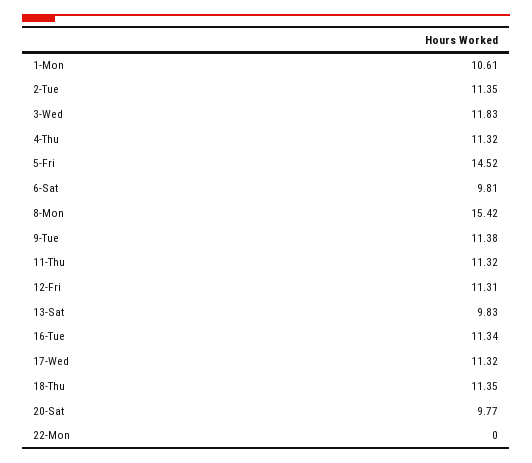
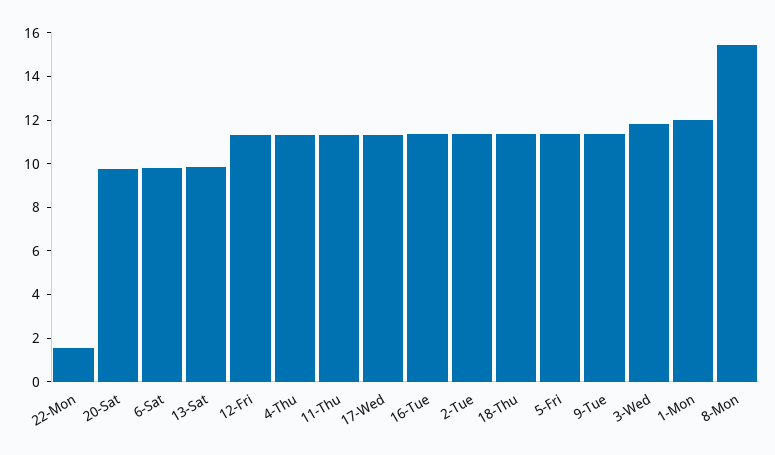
  {
-   "1-Mon": 10.61,
+   "1-Mon": 12,
    "2-Tue": 11.35,
    "3-Wed": 11.83,
    "4-Thu": 11.32,
-   "5-Fri": 14.52,
+   "5-Fri": 11.5,
    "6-Sat": 9.81,
    "8-Mon": 15.42,
    "9-Tue": 11.38,
    "11-Thu": 11.32,
    "12-Fri": 11.31,
    "13-Sat": 9.83,
    "16-Tue": 11.34,
    "17-Wed": 11.32,
    "18-Thu": 11.35,
    "20-Sat": 9.77,
-   "22-Mon": 0
+   "22-Mon": 1.5
  }

